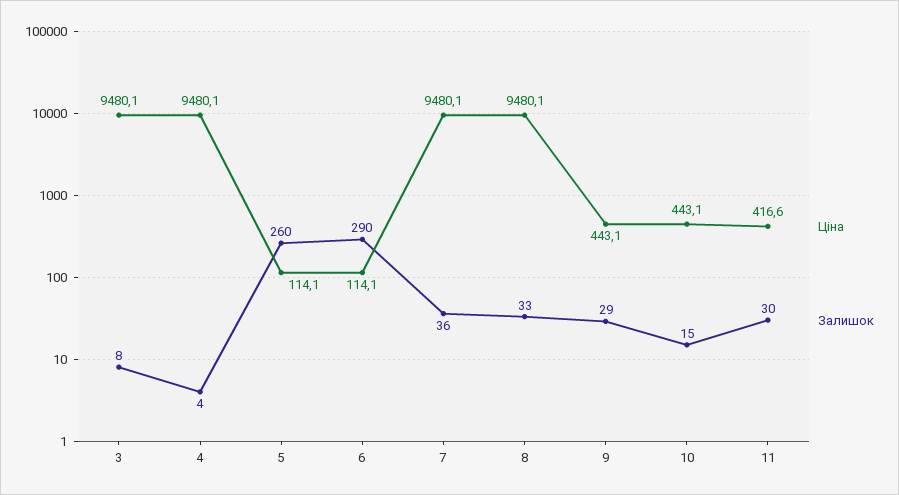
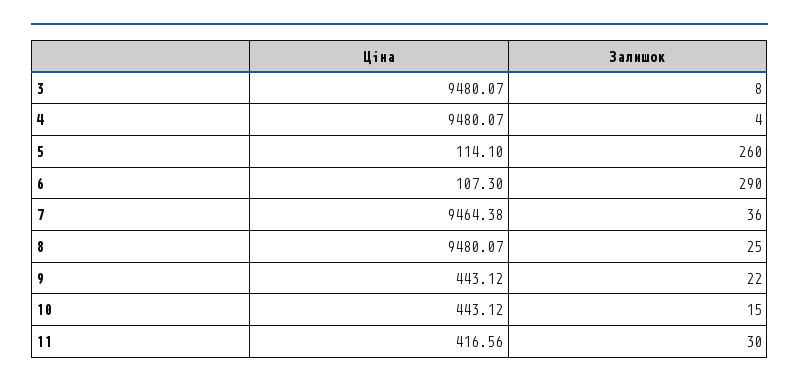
  {
    "Ціна": {
      "3": 9480.07,
      "4": 9480.07,
      "5": 114.1,
-     "6": 114.1,
+     "6": 107.3,
-     "7": 9480.1,
+     "7": 9464.38,
      "8": 9480.07,
      "9": 443.12,
      "10": 443.12,
      "11": 416.56
    },
    "Залишок": {
      "3": 8,
      "4": 4,
      "5": 260,
      "6": 290,
      "7": 36,
-     "8": 33,
+     "8": 25,
-     "9": 29,
+     "9": 22,
      "10": 15,
      "11": 30
    }
  }

